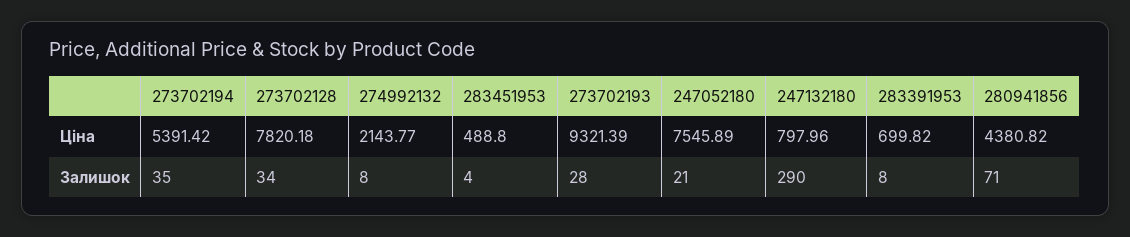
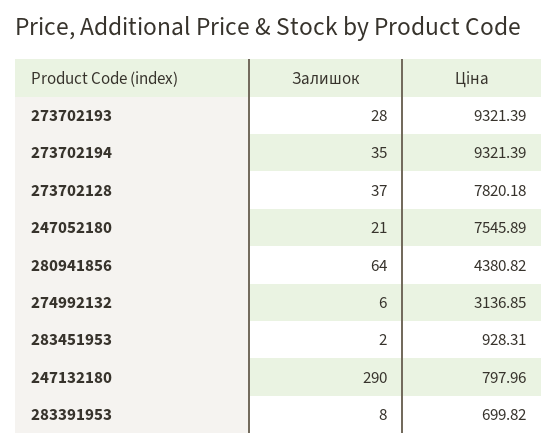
  {
    "273702194": {
-     "Ціна": 5391.42,
+     "Ціна": 9321.39,
      "Залишок": 35
    },
    "273702128": {
      "Ціна": 7820.18,
-     "Залишок": 34
+     "Залишок": 37
    },
    "274992132": {
-     "Ціна": 2143.77,
+     "Ціна": 3136.85,
-     "Залишок": 8
+     "Залишок": 6
    },
    "283451953": {
-     "Ціна": 488.8,
+     "Ціна": 928.31,
-     "Залишок": 4
+     "Залишок": 2
    },
    "273702193": {
      "Ціна": 9321.39,
      "Залишок": 28
    },
    "247052180": {
      "Ціна": 7545.89,
      "Залишок": 21
    },
    "247132180": {
      "Ціна": 797.96,
      "Залишок": 290
    },
    "283391953": {
      "Ціна": 699.82,
      "Залишок": 8
    },
    "280941856": {
      "Ціна": 4380.82,
-     "Залишок": 71
+     "Залишок": 64
    }
  }

